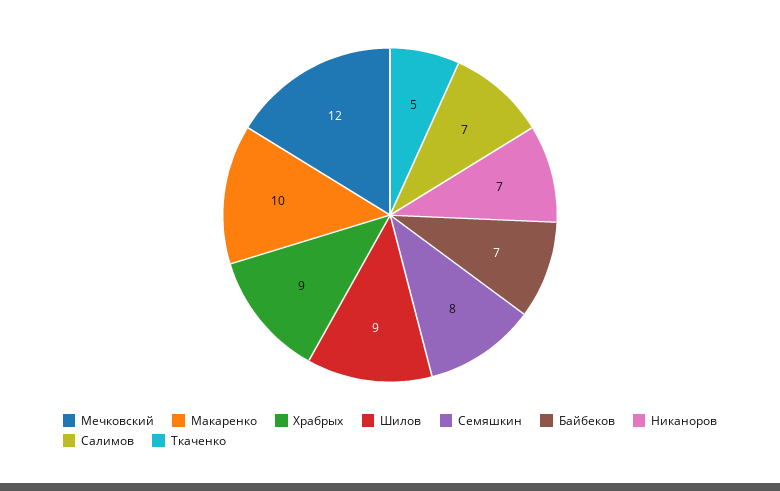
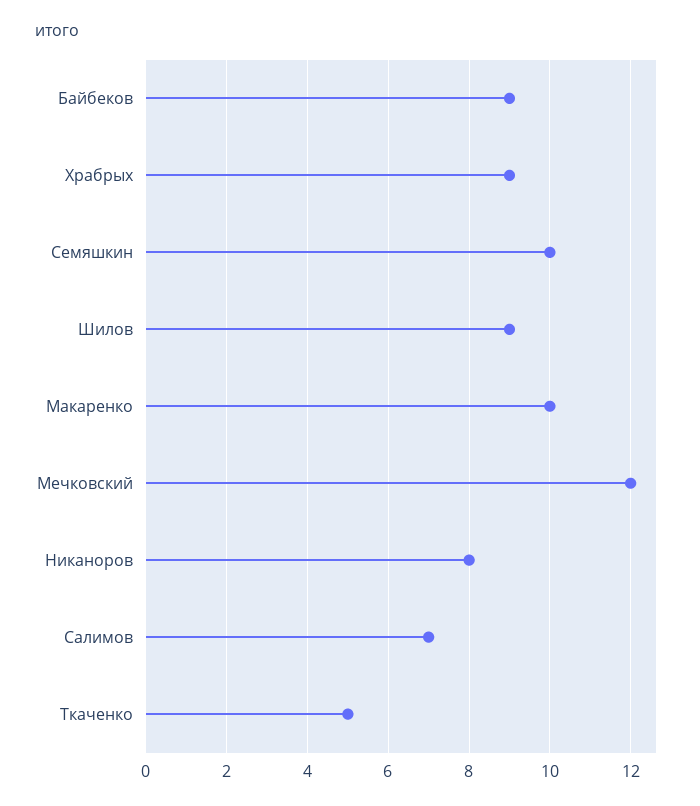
  {
    "Мечковский": 12,
    "Макаренко": 10,
    "Храбрых": 9,
    "Шилов": 9,
-   "Семяшкин": 8,
+   "Семяшкин": 10,
-   "Байбеков": 7,
+   "Байбеков": 9,
-   "Никаноров": 7,
+   "Никаноров": 8,
    "Салимов": 7,
    "Ткаченко": 5
  }

